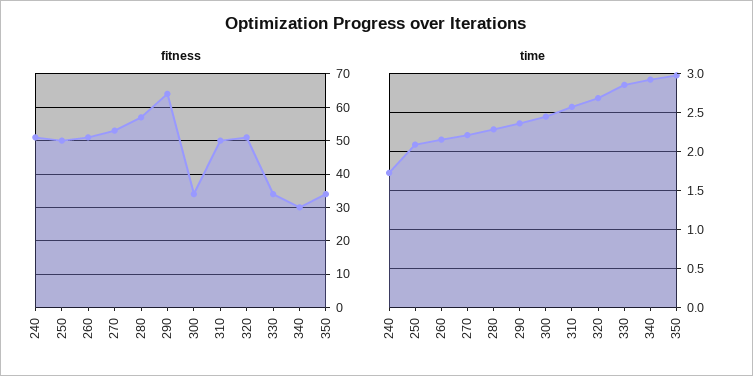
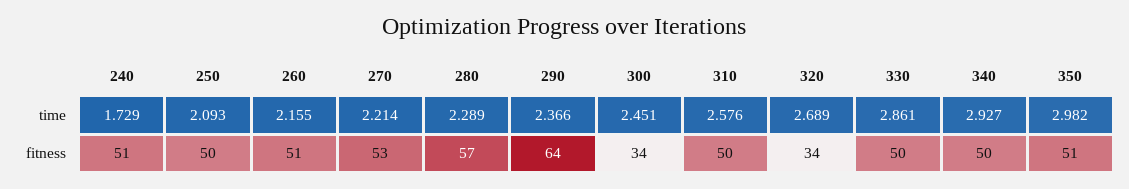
  {
    "fitness": {
      "240": 51,
      "250": 50,
      "260": 51,
      "270": 53,
      "280": 57,
      "290": 64,
      "300": 34,
      "310": 50,
-     "320": 50,
+     "320": 34,
-     "330": 35,
+     "330": 50,
-     "340": 30,
+     "340": 50,
-     "350": 35
+     "350": 51
    },
    "time": {
      "240": 1.729,
      "250": 2.093,
      "260": 2.155,
      "270": 2.214,
      "280": 2.289,
      "290": 2.366,
      "300": 2.451,
      "310": 2.576,
      "320": 2.689,
      "330": 2.861,
      "340": 2.927,
      "350": 2.982
    }
  }

